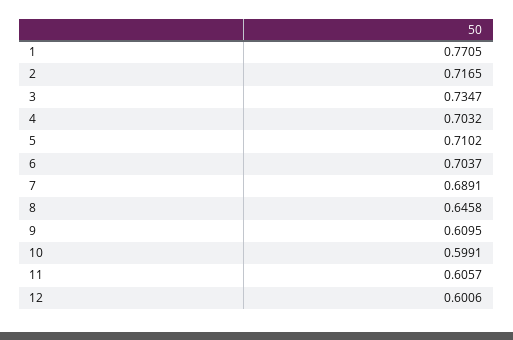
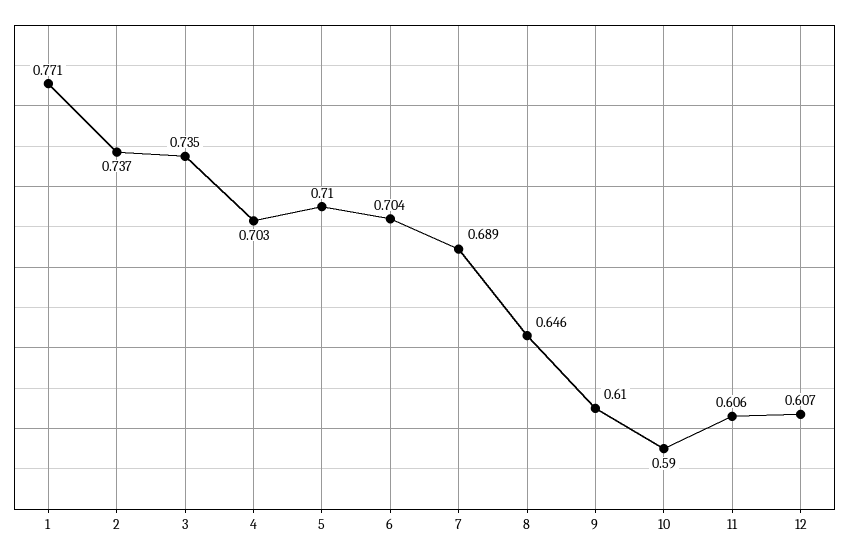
  {
    "1": 0.7705,
-   "2": 0.7165,
+   "2": 0.737,
    "3": 0.7347,
    "4": 0.7032,
    "5": 0.7102,
    "6": 0.7037,
    "7": 0.6891,
    "8": 0.6458,
    "9": 0.6095,
-   "10": 0.5991,
+   "10": 0.59,
    "11": 0.6057,
-   "12": 0.6006
+   "12": 0.607
  }

